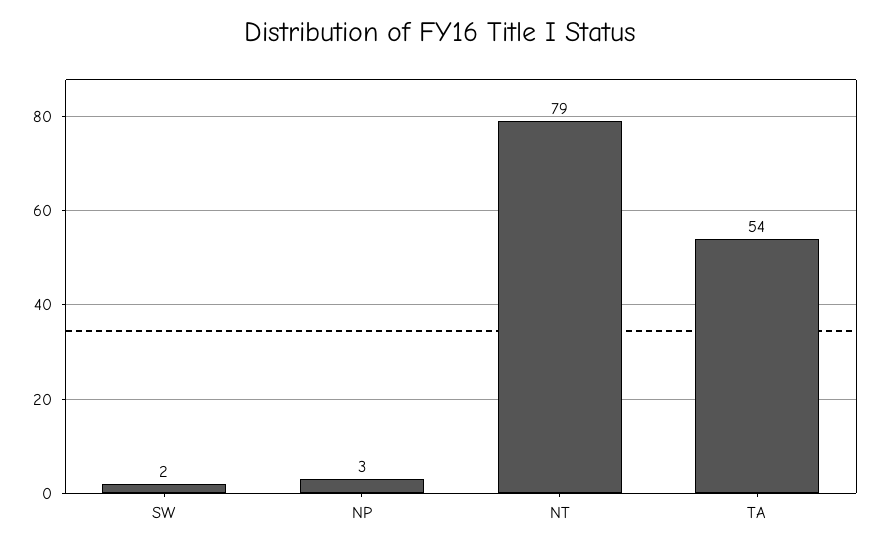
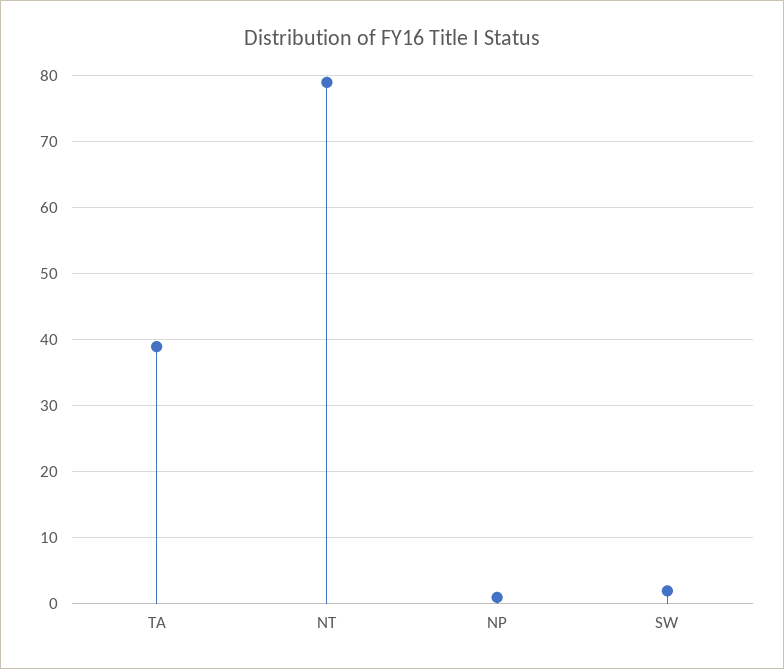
  {
    "SW": 2,
-   "NP": 3,
+   "NP": 1,
    "NT": 79,
-   "TA": 54
+   "TA": 39
  }

